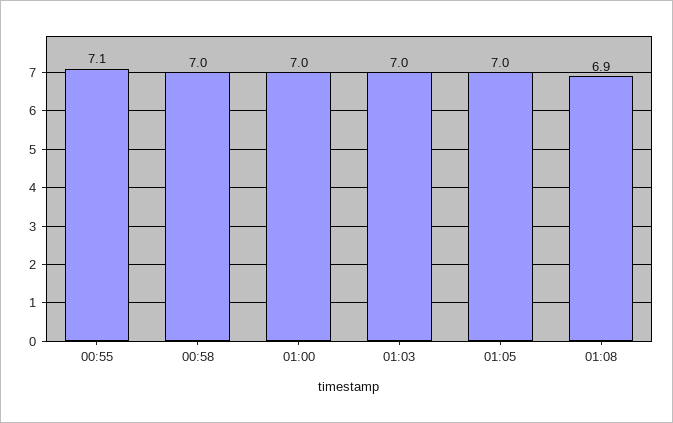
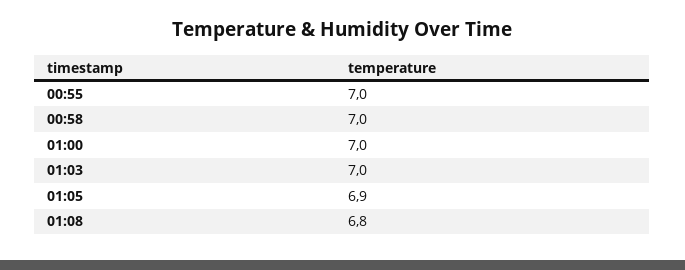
  {
-   "00:55": 7.1,
+   "00:55": 7,
    "00:58": 7,
    "01:00": 7,
    "01:03": 7,
-   "01:05": 7,
+   "01:05": 6.9,
-   "01:08": 6.9
+   "01:08": 6.8
  }

